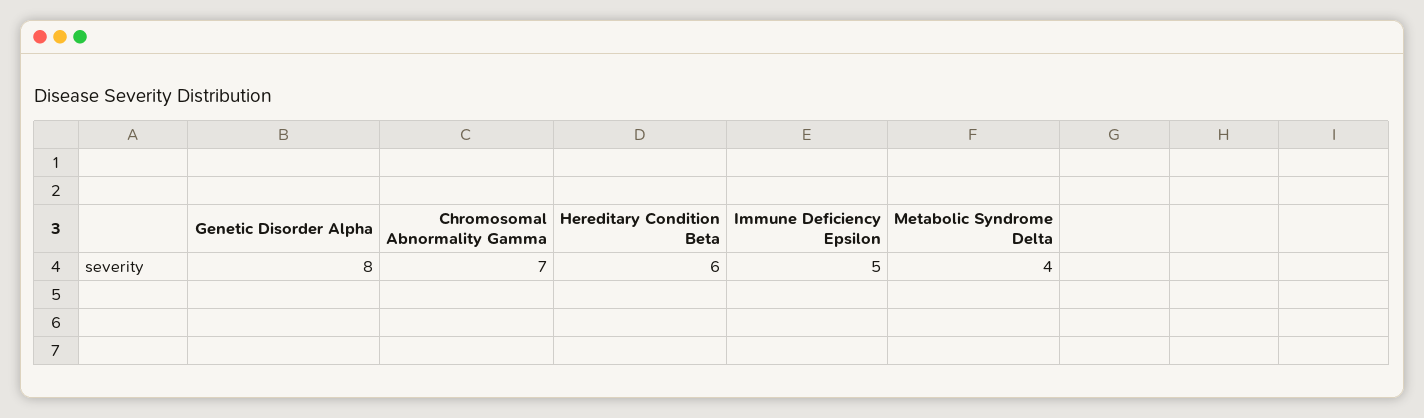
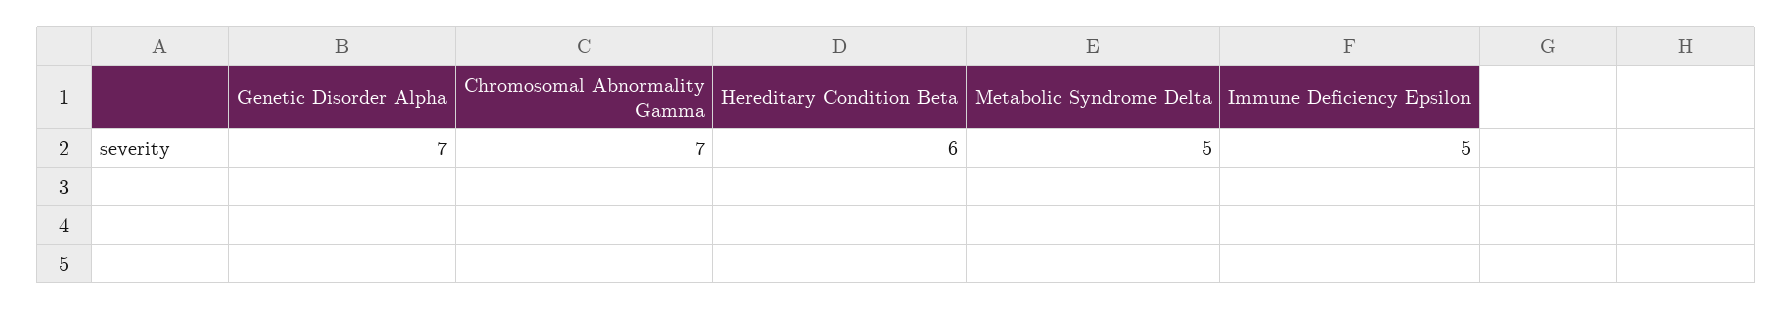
  {
-   "Genetic Disorder Alpha": 8,
+   "Genetic Disorder Alpha": 7,
    "Chromosomal Abnormality Gamma": 7,
    "Hereditary Condition Beta": 6,
    "Immune Deficiency Epsilon": 5,
-   "Metabolic Syndrome Delta": 4
+   "Metabolic Syndrome Delta": 5
  }

